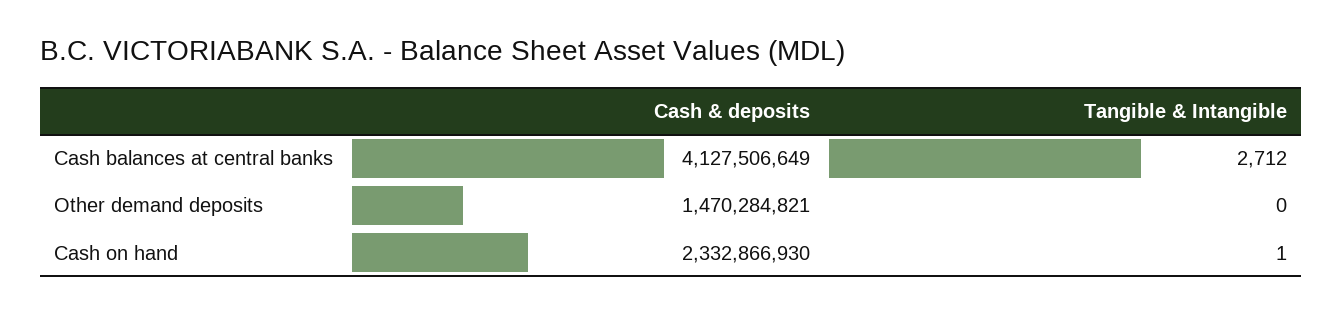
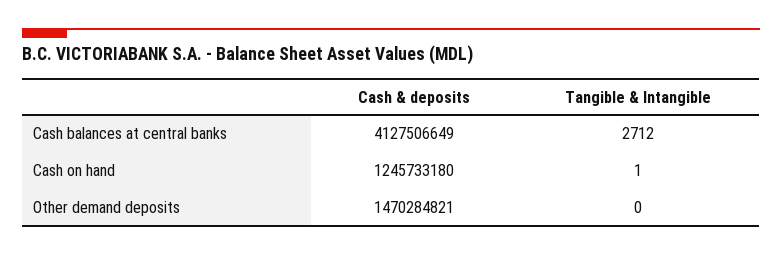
  {
    "Cash & deposits": {
      "Cash balances at central banks": 4127506649,
      "Other demand deposits": 1470284821,
-     "Cash on hand": 2332866930
+     "Cash on hand": 1245733180
    },
    "Tangible & Intangible": {
      "Cash balances at central banks": 2712,
      "Other demand deposits": 0,
      "Cash on hand": 1
    }
  }

